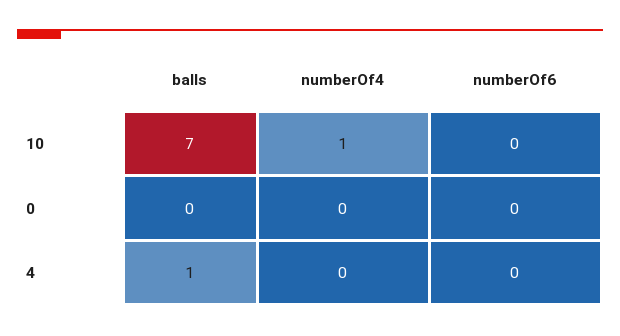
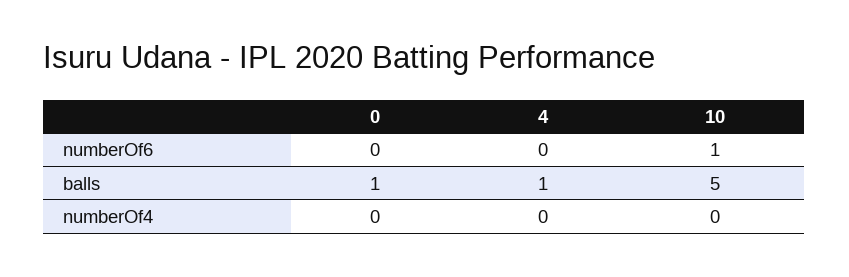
  {
    "balls": {
-     "10": 7,
+     "10": 5,
-     "0": 0,
+     "0": 1,
      "4": 1
    },
    "numberOf4": {
-     "10": 1,
+     "10": 0,
      "0": 0,
      "4": 0
    },
    "numberOf6": {
-     "10": 0,
+     "10": 1,
      "0": 0,
      "4": 0
    }
  }

